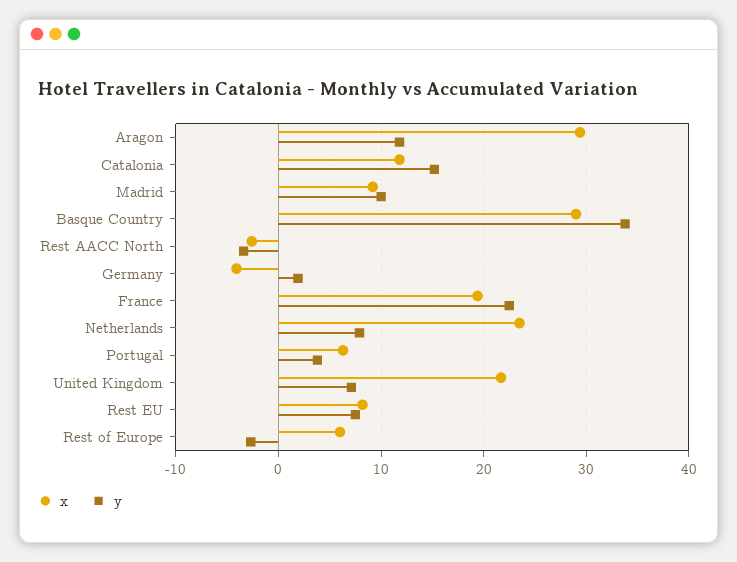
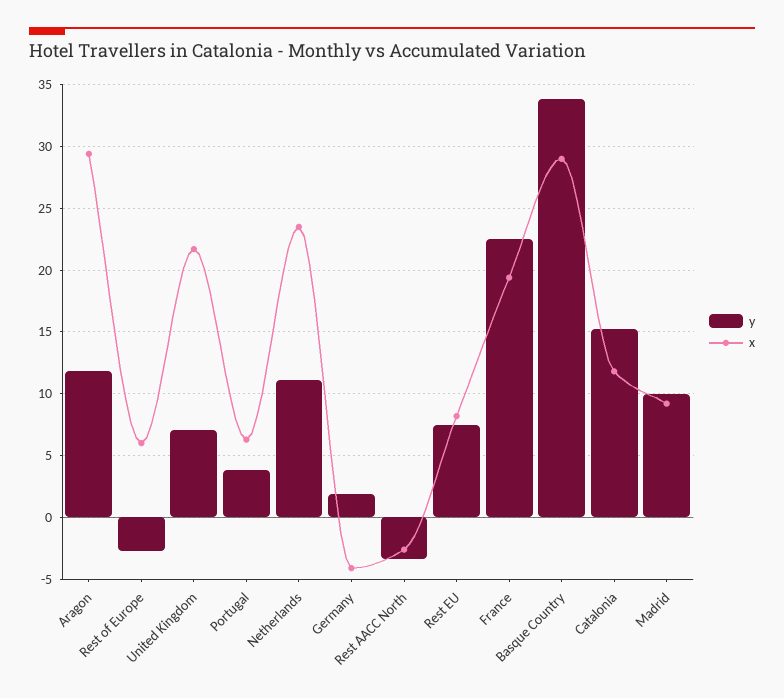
  {
    "x": {
      "Aragon": 29.5,
      "Catalonia": 12,
      "Madrid": 9,
      "Basque Country": 29,
      "Rest AACC North": -2.5,
      "Germany": -4,
      "France": 19.5,
      "Netherlands": 23.5,
      "Portugal": 6.5,
      "United Kingdom": 21.5,
      "Rest EU": 8,
      "Rest of Europe": 6
    },
    "y": {
      "Aragon": 12,
      "Catalonia": 15,
      "Madrid": 10,
      "Basque Country": 34,
      "Rest AACC North": -3.5,
      "Germany": 2,
      "France": 22.5,
-     "Netherlands": 8,
+     "Netherlands": 11,
      "Portugal": 4,
      "United Kingdom": 7,
      "Rest EU": 7.5,
      "Rest of Europe": -2.5
    }
  }

